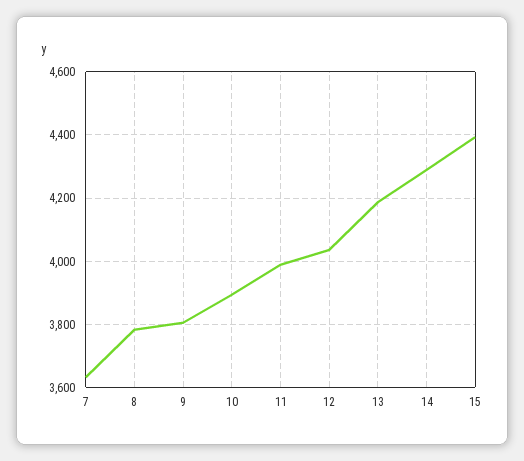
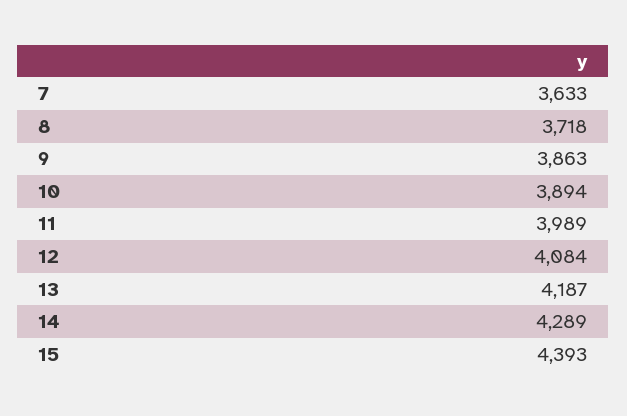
  {
    "7": 3633,
-   "8": 3780,
+   "8": 3718,
-   "9": 3800,
+   "9": 3863,
    "10": 3894,
    "11": 3989,
-   "12": 4040,
+   "12": 4084,
    "13": 4187,
    "14": 4289,
    "15": 4393
  }

